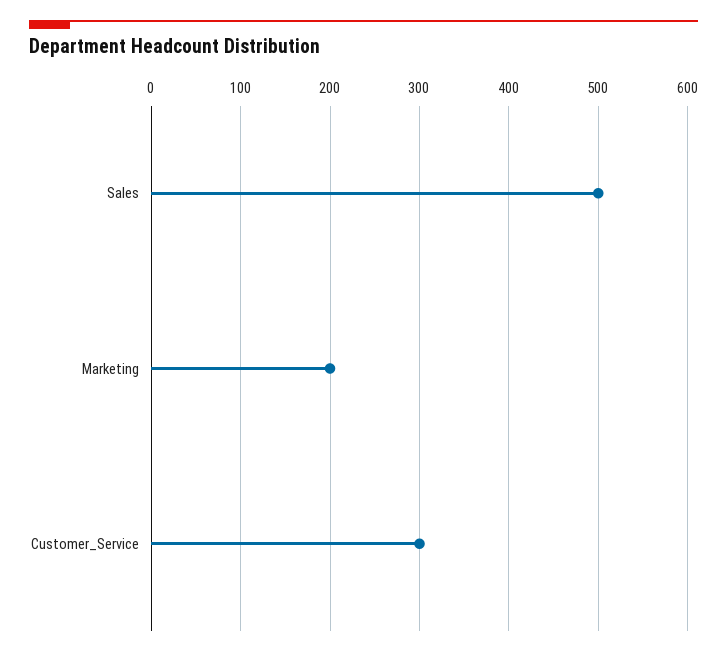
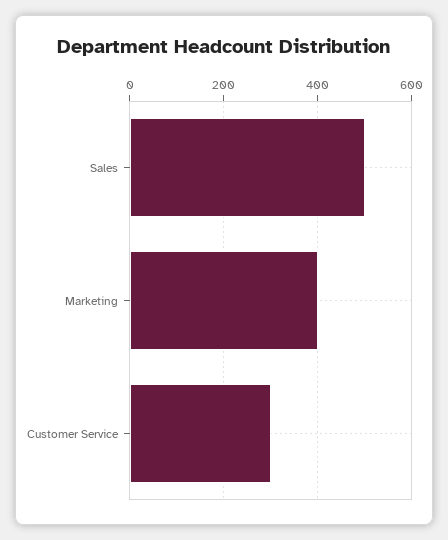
  {
    "Sales": 500,
-   "Marketing": 200,
+   "Marketing": 400,
    "Customer_Service": 300
  }

